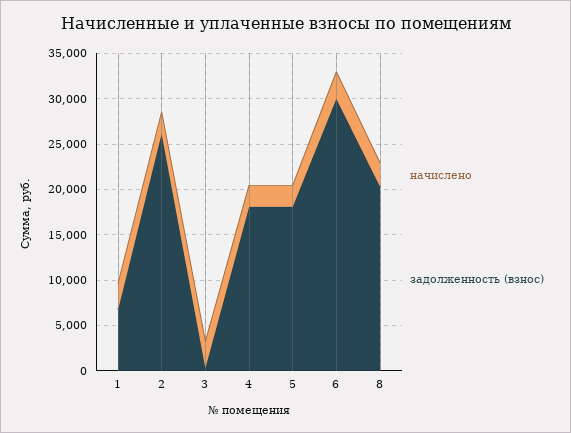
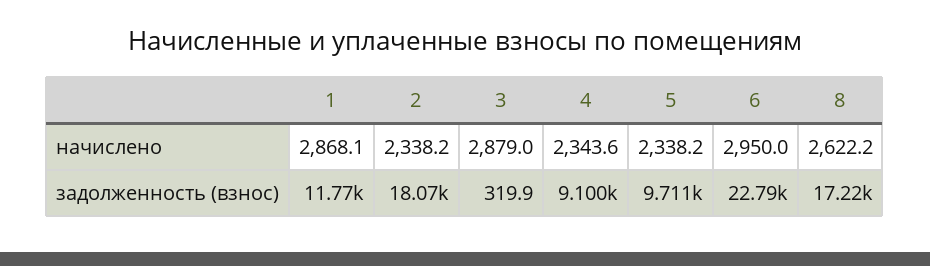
  {
    "начислено": {
      "1": 2868.1,
      "2": 2338.2,
      "3": 2879,
      "4": 2343.6,
      "5": 2338.2,
      "6": 2950,
      "8": 2622.2
    },
    "задолженность (взнос)": {
-     "1": 7000,
+     "1": 11770,
-     "2": 26000,
+     "2": 18070,
      "3": 319.9,
-     "4": 18000,
+     "4": 9100,
-     "5": 18000,
+     "5": 9711,
-     "6": 30000,
+     "6": 22790,
-     "8": 20000
+     "8": 17220
    }
  }

